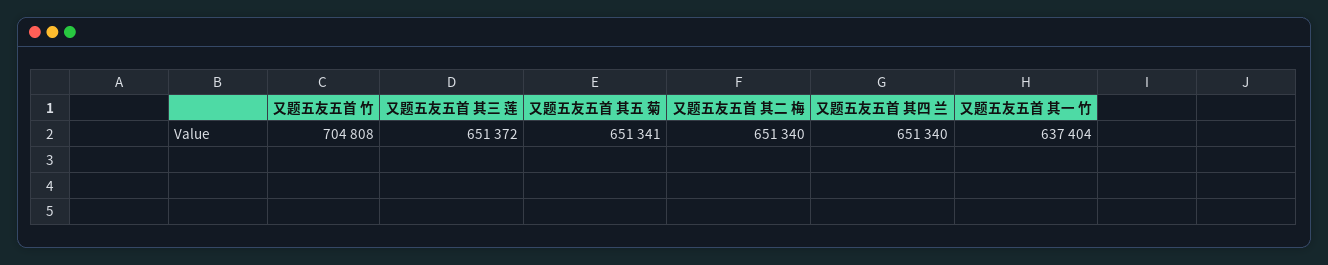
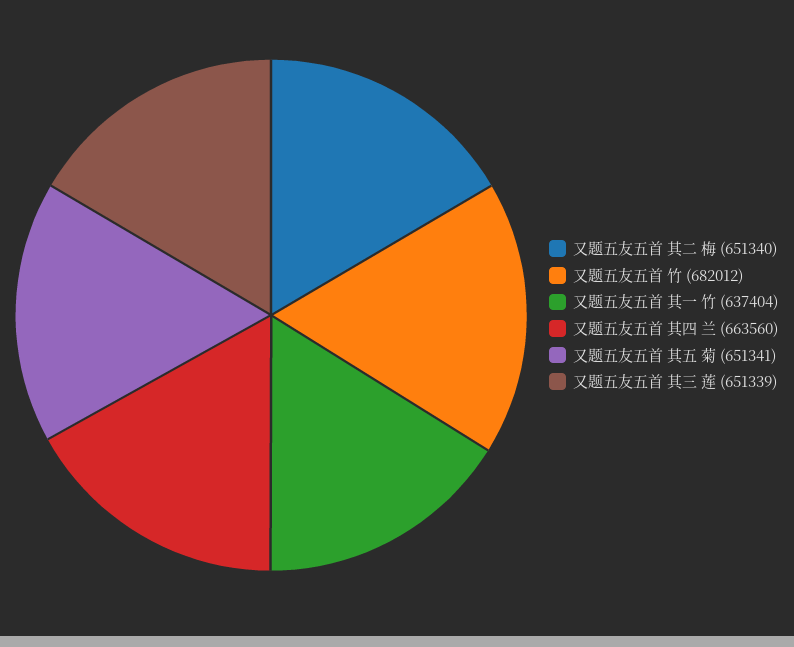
  {
-   "又题五友五首 竹": 704808,
+   "又题五友五首 竹": 682012,
-   "又题五友五首 其三 莲": 651372,
+   "又题五友五首 其三 莲": 651339,
    "又题五友五首 其五 菊": 651341,
    "又题五友五首 其二 梅": 651340,
-   "又题五友五首 其四 兰": 651340,
+   "又题五友五首 其四 兰": 663560,
    "又题五友五首 其一 竹": 637404
  }

